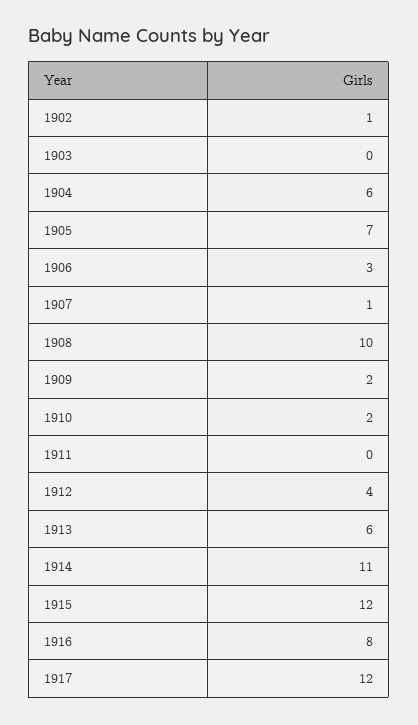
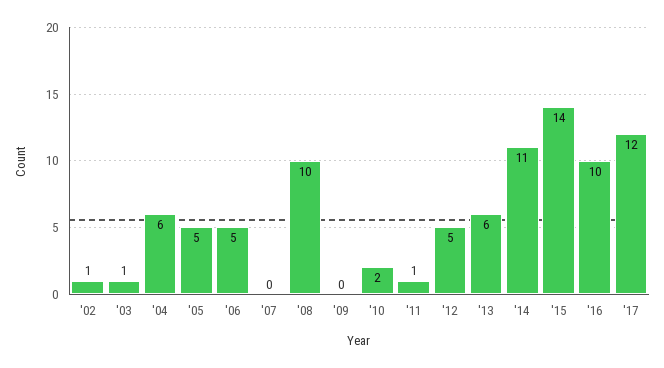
  {
    "1902": 1,
-   "1903": 0,
+   "1903": 1,
    "1904": 6,
-   "1905": 7,
+   "1905": 5,
-   "1906": 3,
+   "1906": 5,
-   "1907": 1,
+   "1907": 0,
    "1908": 10,
-   "1909": 2,
+   "1909": 0,
    "1910": 2,
-   "1911": 0,
+   "1911": 1,
-   "1912": 4,
+   "1912": 5,
    "1913": 6,
    "1914": 11,
-   "1915": 12,
+   "1915": 14,
-   "1916": 8,
+   "1916": 10,
    "1917": 12
  }

